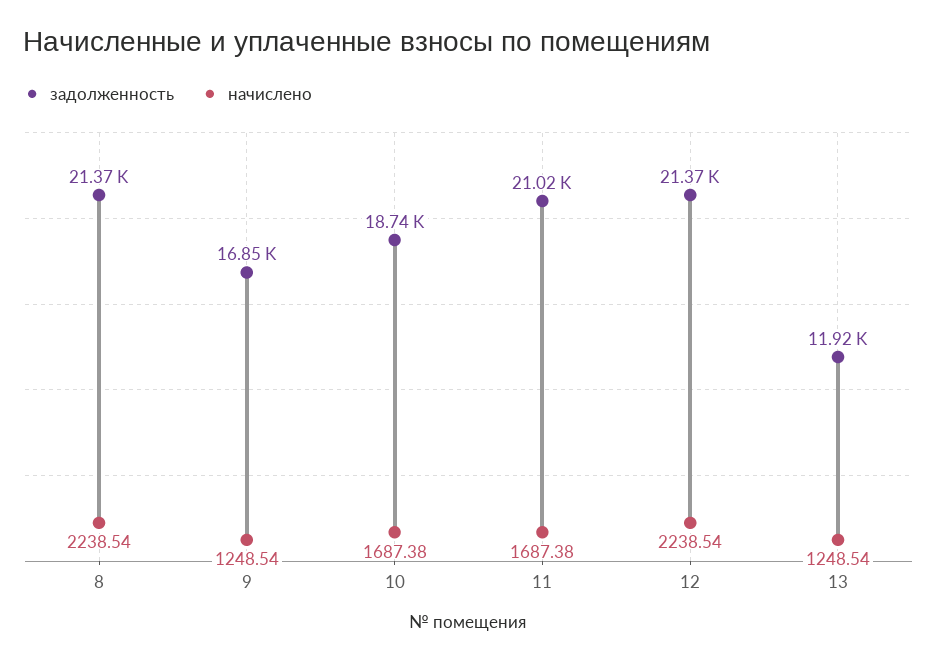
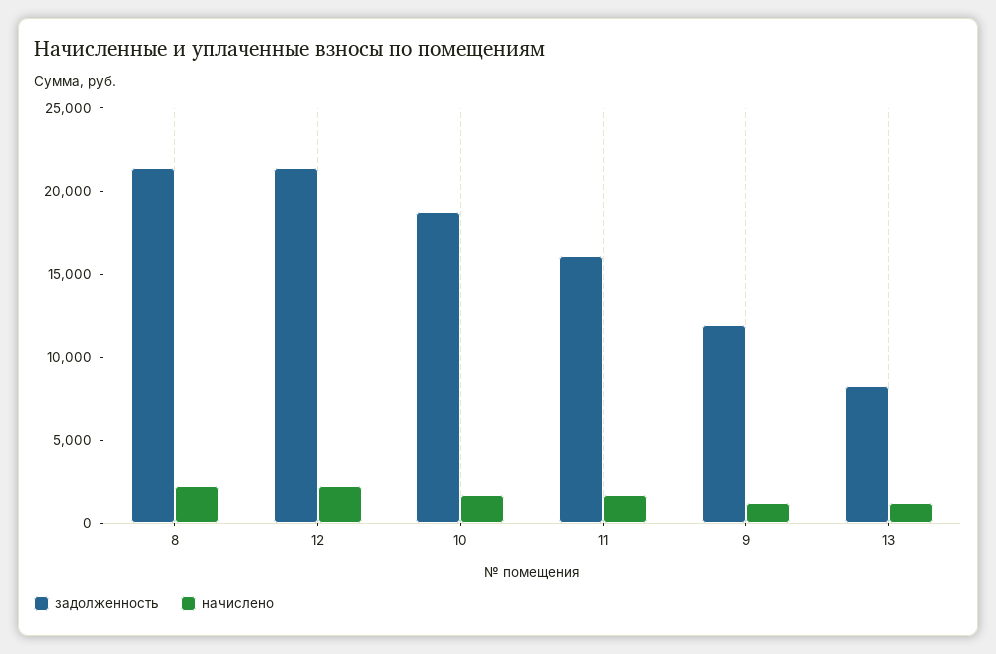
  {
    "задолженность": {
      "8": 21370,
-     "9": 16850,
+     "9": 12000,
      "10": 18740,
-     "11": 21020,
+     "11": 16000,
      "12": 21370,
-     "13": 11920
+     "13": 8000
    },
    "начислено": {
      "8": 2238.54,
      "9": 1248.54,
      "10": 1687.38,
      "11": 1687.38,
      "12": 2238.54,
      "13": 1248.54
    }
  }

